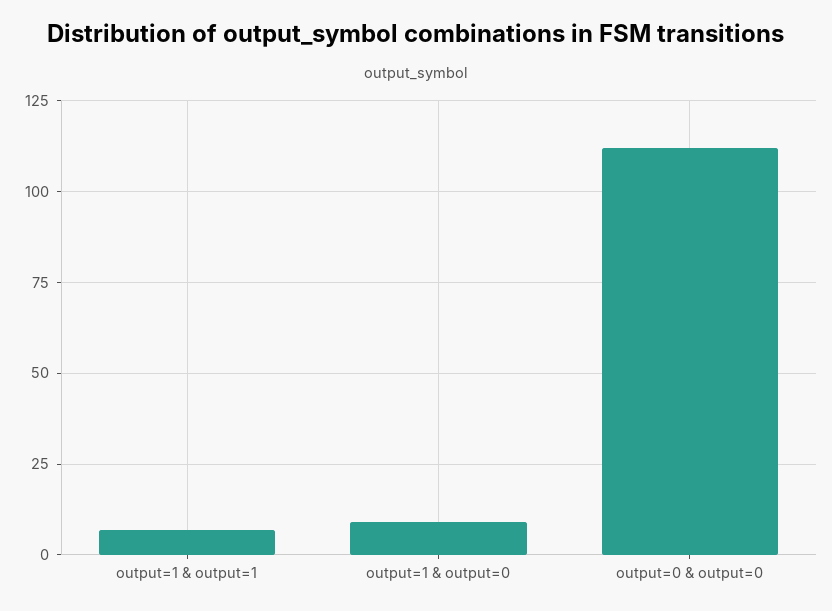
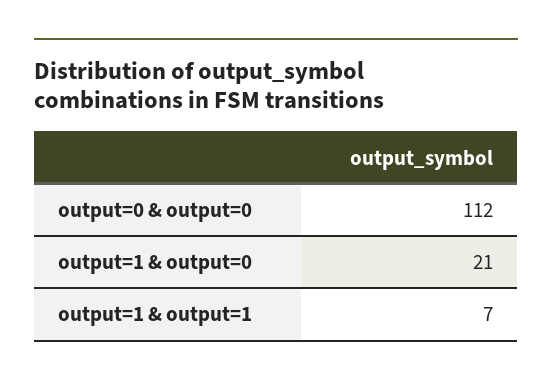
  {
    "output=1 & output=1": 7,
-   "output=1 & output=0": 10,
+   "output=1 & output=0": 21,
    "output=0 & output=0": 112
  }

